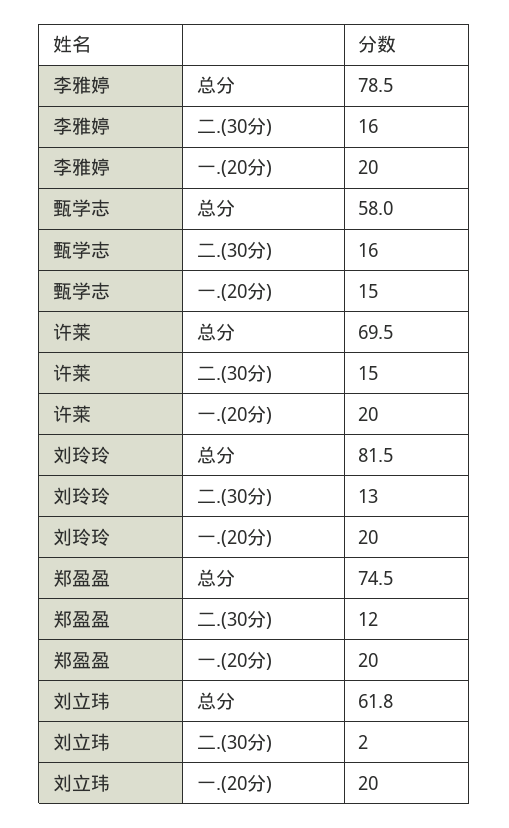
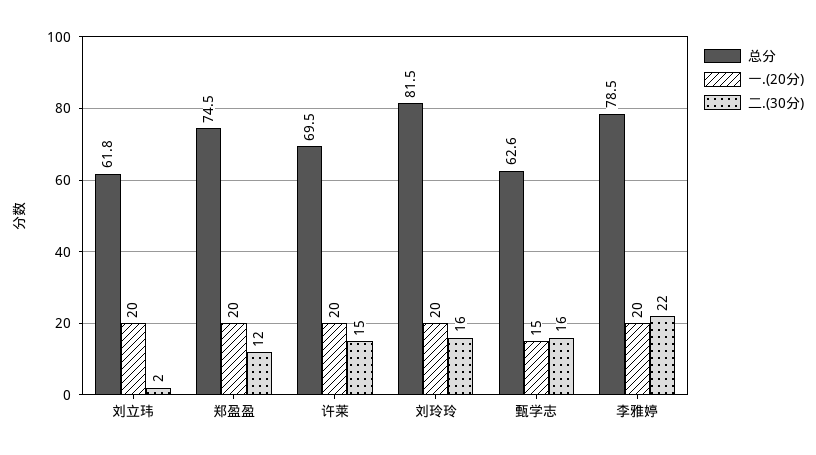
  {
    "总分": {
      "李雅婷": 78.5,
-     "甄学志": 58,
+     "甄学志": 62.6,
      "许莱": 69.5,
      "刘玲玲": 81.5,
      "郑盈盈": 74.5,
      "刘立玮": 61.8
    },
    "二.(30分)": {
-     "李雅婷": 16,
+     "李雅婷": 22,
      "甄学志": 16,
      "许莱": 15,
-     "刘玲玲": 13,
+     "刘玲玲": 16,
      "郑盈盈": 12,
      "刘立玮": 2
    },
    "一.(20分)": {
      "李雅婷": 20,
      "甄学志": 15,
      "许莱": 20,
      "刘玲玲": 20,
      "郑盈盈": 20,
      "刘立玮": 20
    }
  }

